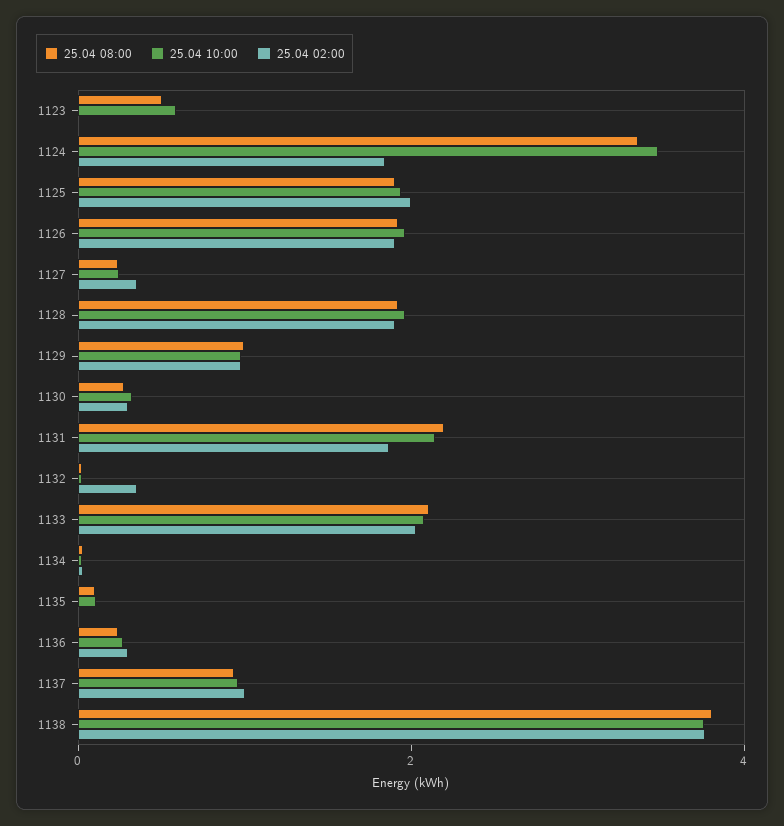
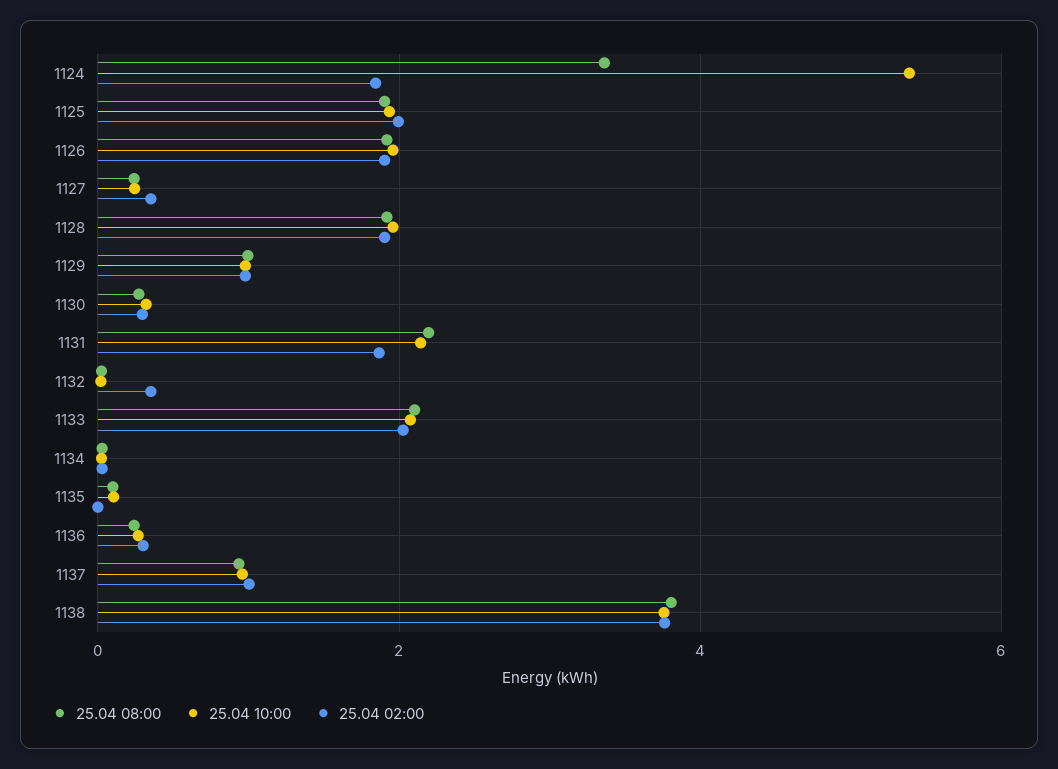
  {
    "25.04 08:00": {
-     "1123": 0.5,
      "1124": 3.4,
      "1125": 2,
      "1126": 2,
      "1127": 0.2,
      "1128": 2,
      "1129": 1,
      "1130": 0.2,
      "1131": 2.2,
      "1132": 0,
      "1133": 2.2,
      "1134": 0,
      "1135": 0.2,
      "1136": 0.2,
      "1137": 1,
      "1138": 3.8
    },
    "25.04 10:00": {
-     "1123": 0.5,
-     "1124": 3.5,
+     "1124": 5.4,
      "1125": 2,
      "1126": 2,
      "1127": 0.2,
      "1128": 2,
      "1129": 1,
      "1130": 0.4,
      "1131": 2.2,
      "1132": 0,
      "1133": 2,
      "1134": 0,
      "1135": 0.2,
      "1136": 0.2,
      "1137": 1,
      "1138": 3.8
    },
    "25.04 02:00": {
-     "1123": 0,
      "1124": 1.8,
      "1125": 2,
      "1126": 2,
      "1127": 0.4,
      "1128": 2,
      "1129": 1,
      "1130": 0.2,
      "1131": 1.8,
      "1132": 0.4,
      "1133": 2,
      "1134": 0,
      "1135": 0,
      "1136": 0.4,
      "1137": 1,
      "1138": 3.8
    }
  }

